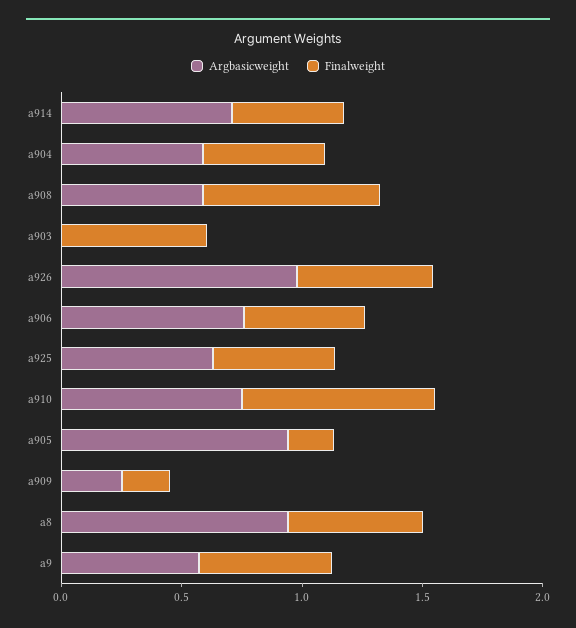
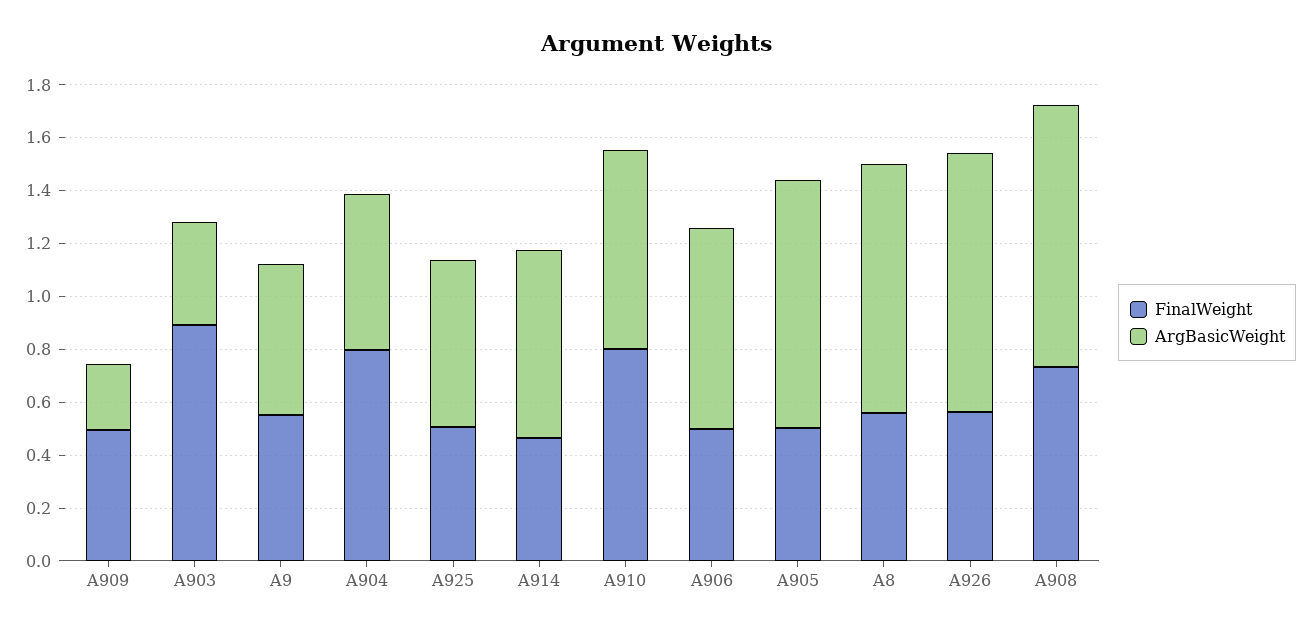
  {
    "Argbasicweight": {
      "a914": 0.7,
      "a904": 0.6,
-     "a908": 0.6,
+     "a908": 1,
-     "a903": 0,
+     "a903": 0.4,
      "a926": 1,
      "a906": 0.75,
      "a925": 0.65,
      "a910": 0.75,
      "a905": 0.95,
      "a909": 0.25,
      "a8": 0.95,
      "a9": 0.55
    },
    "Finalweight": {
      "a914": 0.45,
-     "a904": 0.5,
+     "a904": 0.8,
      "a908": 0.75,
-     "a903": 0.6,
+     "a903": 0.9,
      "a926": 0.55,
      "a906": 0.5,
      "a925": 0.5,
      "a910": 0.8,
-     "a905": 0.2,
+     "a905": 0.5,
-     "a909": 0.2,
+     "a909": 0.5,
      "a8": 0.55,
      "a9": 0.55
    }
  }

